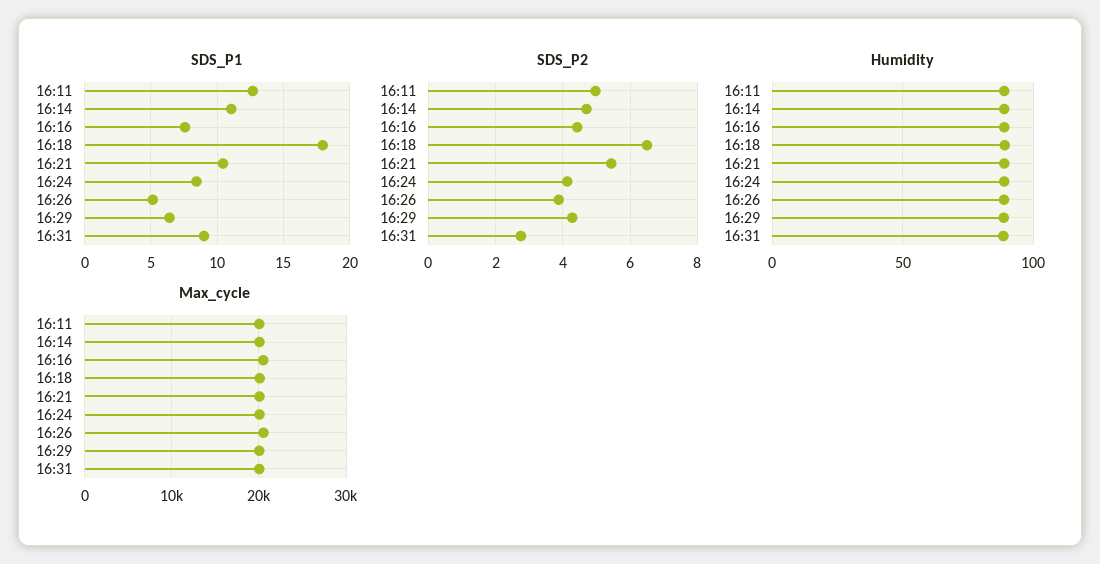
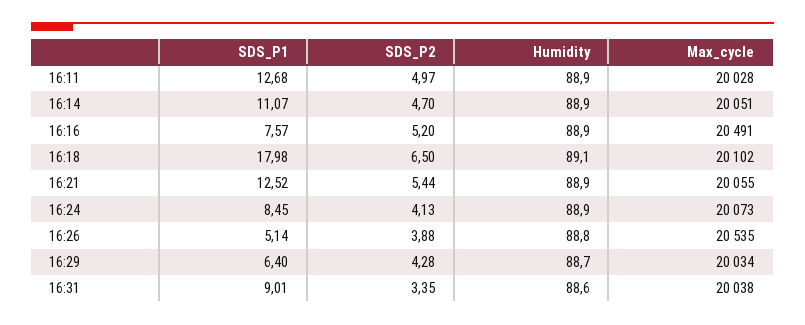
  {
    "SDS_P1": {
      "16:11": 12.68,
      "16:14": 11.07,
      "16:16": 7.57,
      "16:18": 17.98,
-     "16:21": 10.5,
+     "16:21": 12.52,
      "16:24": 8.45,
      "16:26": 5.14,
      "16:29": 6.4,
      "16:31": 9.01
    },
    "SDS_P2": {
      "16:11": 4.97,
      "16:14": 4.7,
-     "16:16": 4.4,
+     "16:16": 5.2,
      "16:18": 6.5,
      "16:21": 5.44,
      "16:24": 4.13,
      "16:26": 3.88,
      "16:29": 4.28,
-     "16:31": 2.8
+     "16:31": 3.35
    },
    "Humidity": {
      "16:11": 88.9,
      "16:14": 88.9,
      "16:16": 88.9,
      "16:18": 89.1,
      "16:21": 88.9,
      "16:24": 88.9,
      "16:26": 88.8,
      "16:29": 88.7,
      "16:31": 88.6
    },
    "Max_cycle": {
      "16:11": 20028,
      "16:14": 20051,
      "16:16": 20491,
      "16:18": 20102,
      "16:21": 20055,
      "16:24": 20073,
      "16:26": 20535,
      "16:29": 20034,
      "16:31": 20038
    }
  }

